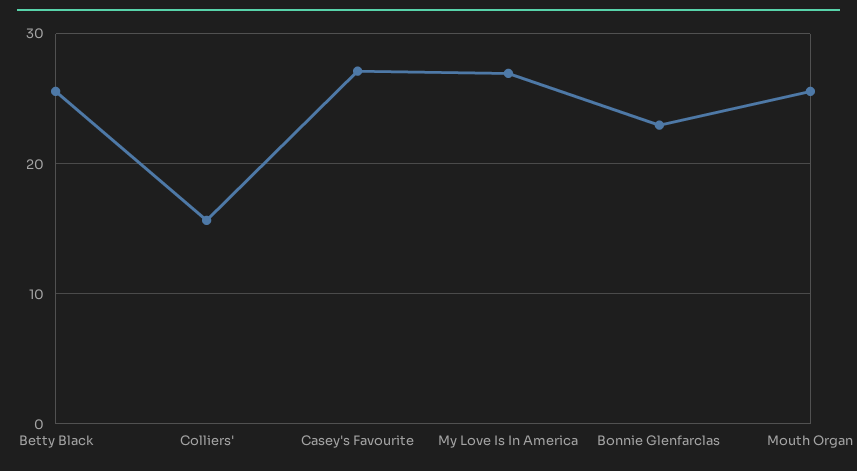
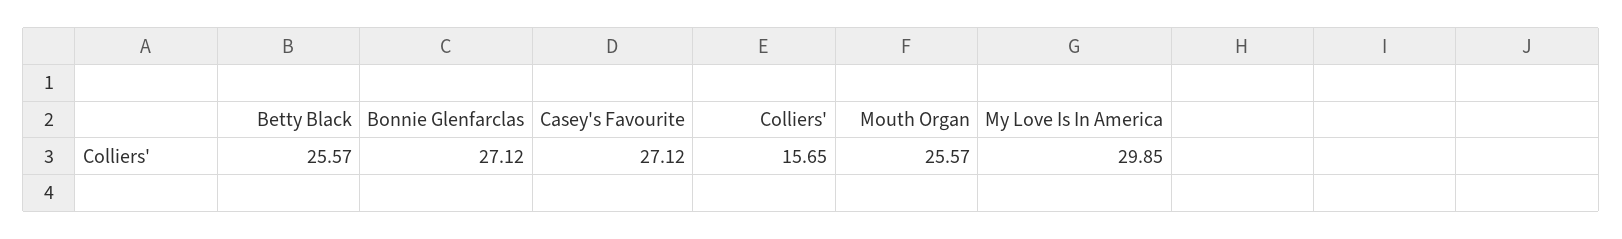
  {
    "Betty Black": 25.57,
    "Colliers'": 15.65,
    "Casey's Favourite": 27.12,
-   "My Love Is In America": 27,
+   "My Love Is In America": 29.85,
-   "Bonnie Glenfarclas": 23,
+   "Bonnie Glenfarclas": 27.12,
    "Mouth Organ": 25.57
  }

